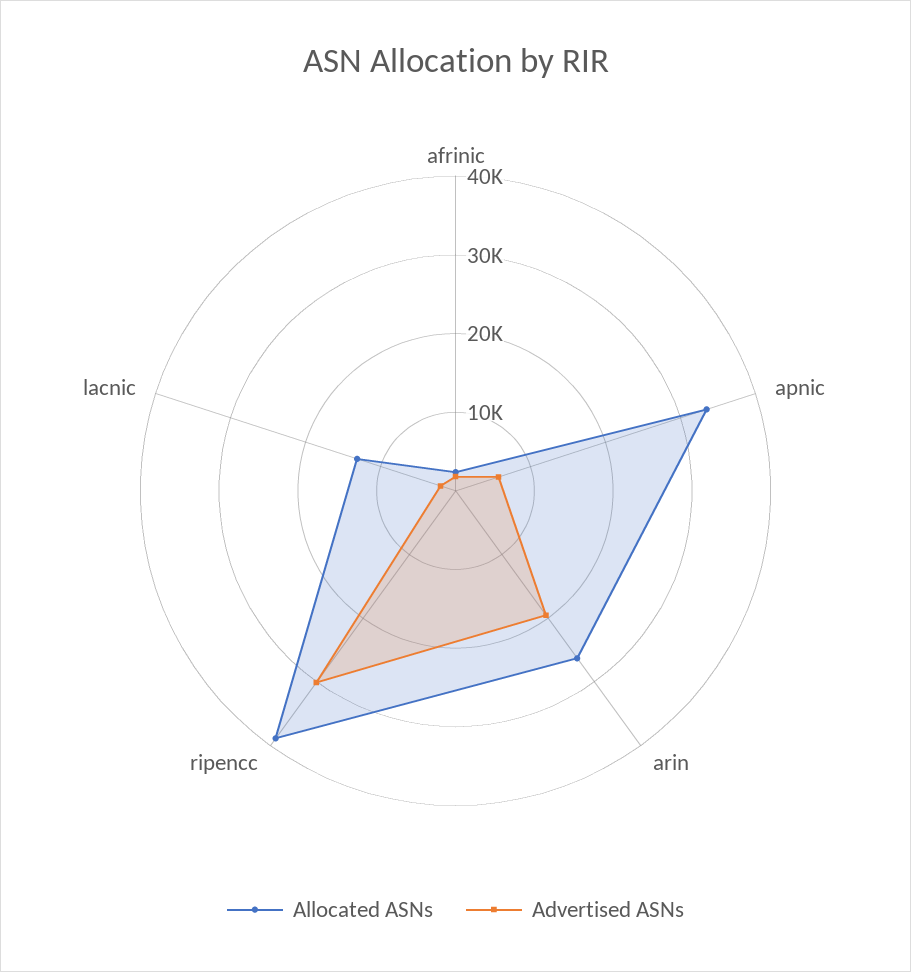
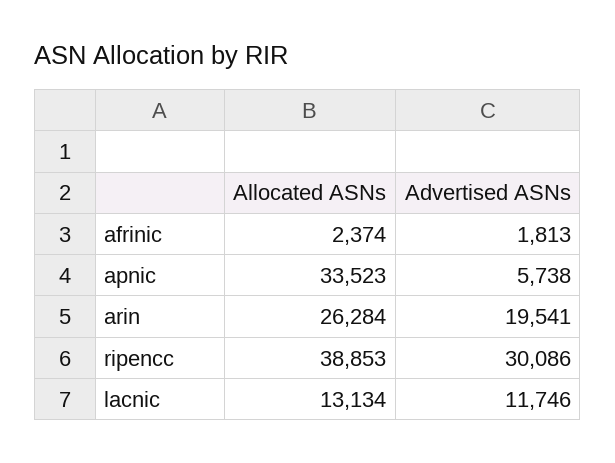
  {
    "Allocated ASNs": {
      "afrinic": 2374,
      "apnic": 33523,
      "arin": 26284,
      "ripencc": 38853,
      "lacnic": 13134
    },
    "Advertised ASNs": {
      "afrinic": 1813,
      "apnic": 5738,
      "arin": 19541,
      "ripencc": 30086,
-     "lacnic": 2000
+     "lacnic": 11746
    }
  }

